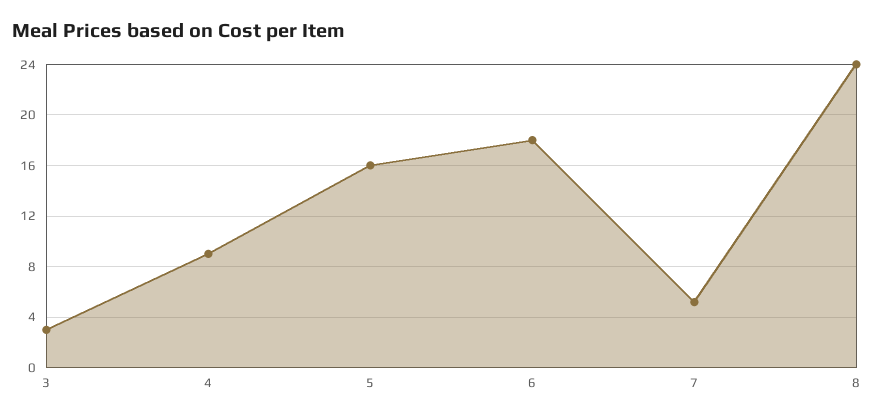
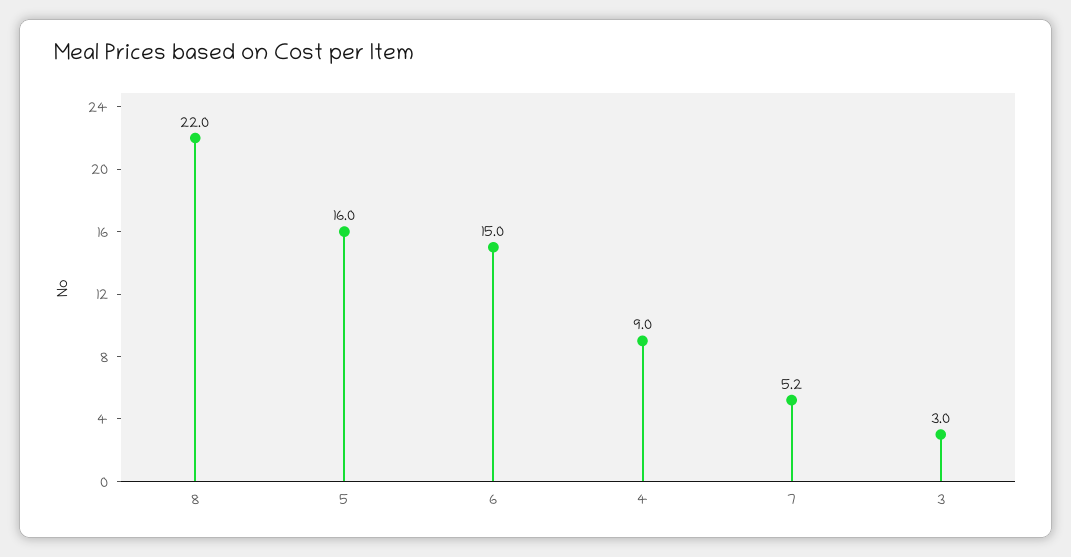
  {
    "3": 3,
    "4": 9,
    "5": 16,
-   "6": 18,
+   "6": 15,
    "7": 5.2,
-   "8": 24
+   "8": 22
  }

